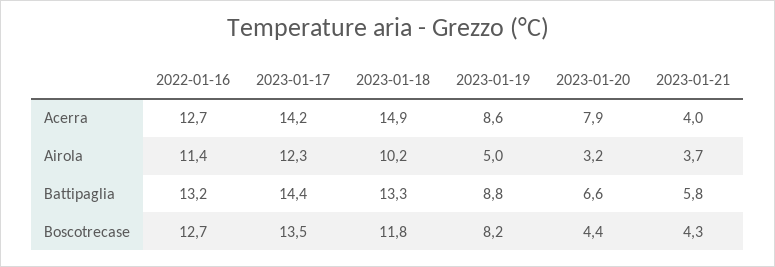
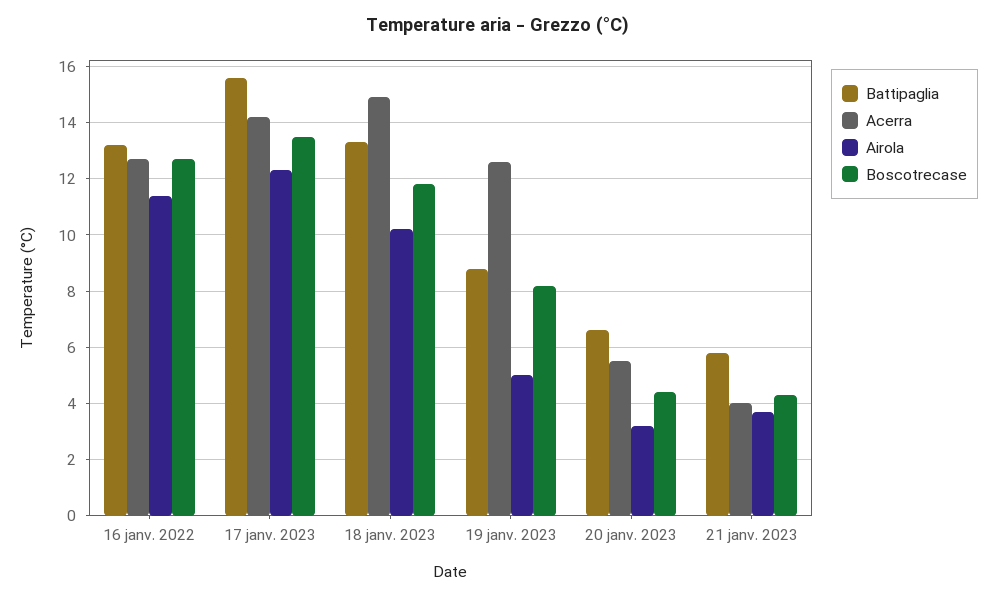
  {
    "Acerra": {
      "2022-01-16": 12.7,
      "2023-01-17": 14.2,
      "2023-01-18": 14.9,
-     "2023-01-19": 8.6,
+     "2023-01-19": 12.5,
-     "2023-01-20": 7.9,
+     "2023-01-20": 5.5,
      "2023-01-21": 4
    },
    "Airola": {
      "2022-01-16": 11.4,
      "2023-01-17": 12.3,
      "2023-01-18": 10.2,
      "2023-01-19": 5,
      "2023-01-20": 3.2,
      "2023-01-21": 3.7
    },
    "Battipaglia": {
      "2022-01-16": 13.2,
-     "2023-01-17": 14.4,
+     "2023-01-17": 15.5,
      "2023-01-18": 13.3,
      "2023-01-19": 8.8,
      "2023-01-20": 6.6,
      "2023-01-21": 5.8
    },
    "Boscotrecase": {
      "2022-01-16": 12.7,
      "2023-01-17": 13.5,
      "2023-01-18": 11.8,
      "2023-01-19": 8.2,
      "2023-01-20": 4.4,
      "2023-01-21": 4.3
    }
  }

